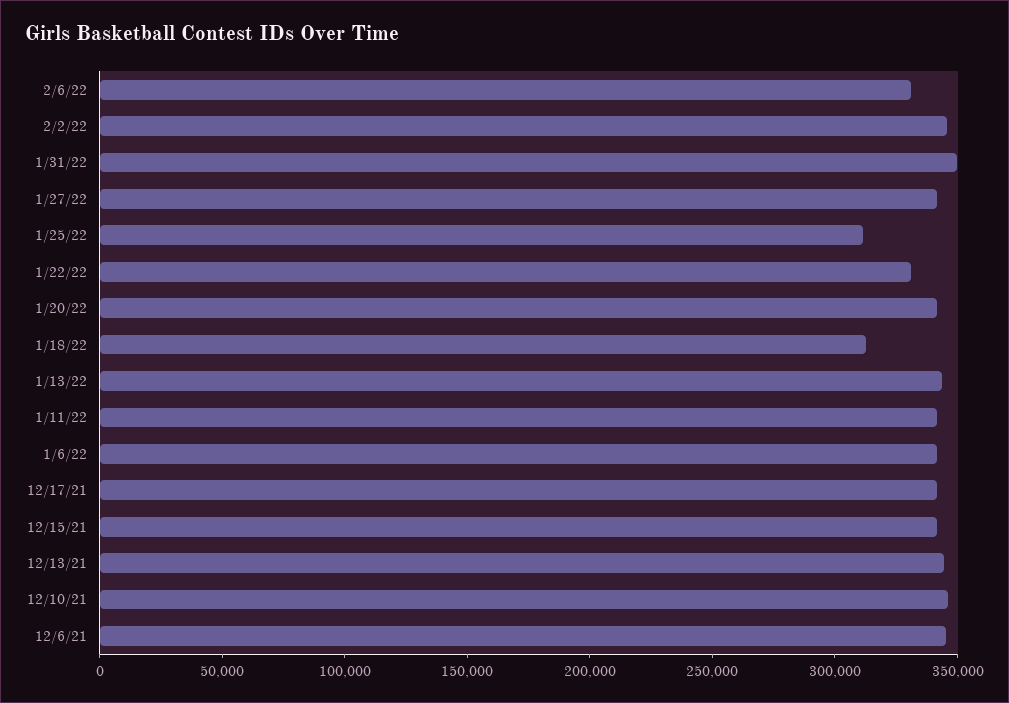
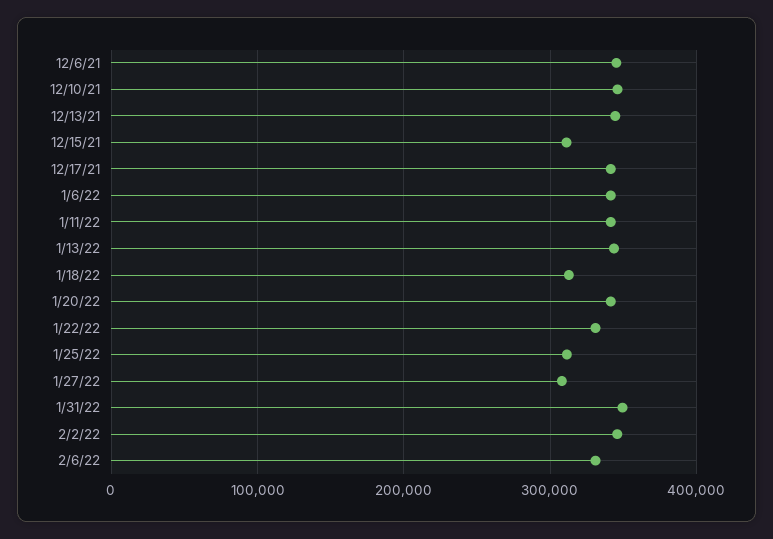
  {
    "2/6/22": 330000,
    "2/2/22": 350000,
    "1/31/22": 350000,
-   "1/27/22": 340000,
+   "1/27/22": 310000,
    "1/25/22": 310000,
    "1/22/22": 330000,
    "1/20/22": 340000,
    "1/18/22": 310000,
    "1/13/22": 340000,
    "1/11/22": 340000,
    "1/6/22": 340000,
    "12/17/21": 340000,
-   "12/15/21": 340000,
+   "12/15/21": 310000,
    "12/13/21": 340000,
    "12/10/21": 350000,
    "12/6/21": 350000
  }

